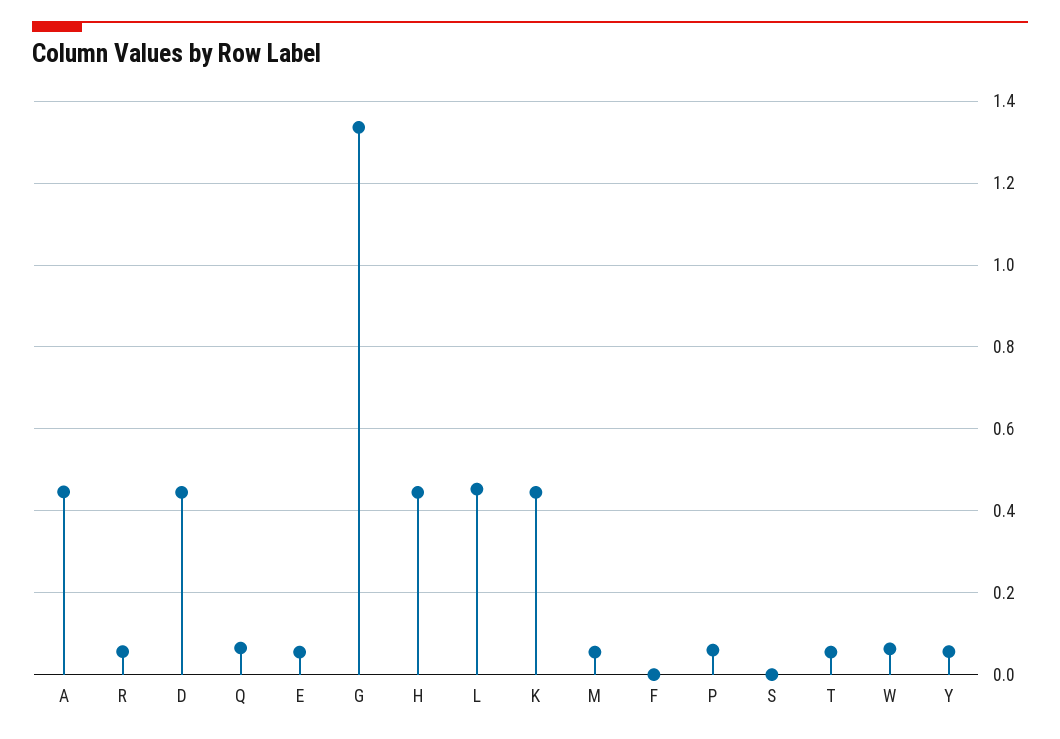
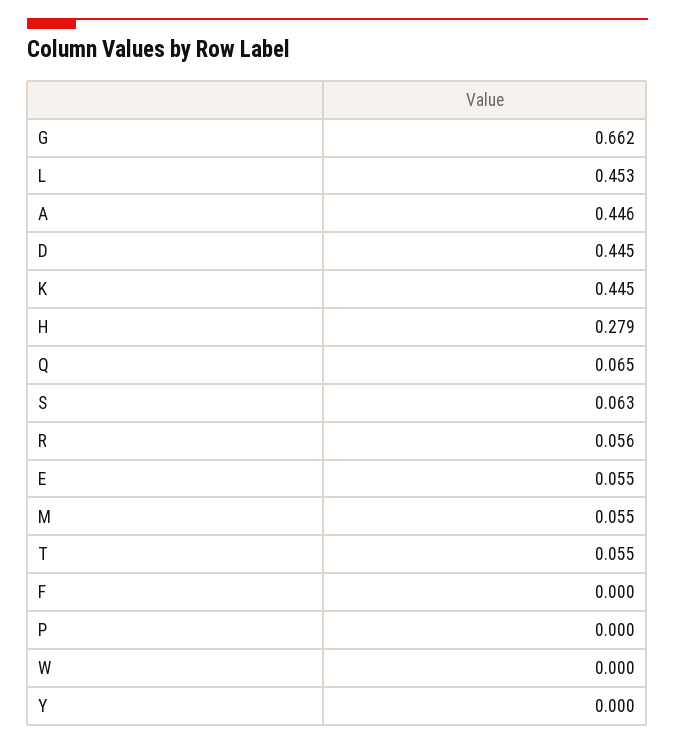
  {
    "A": 0.446,
    "R": 0.056,
    "D": 0.445,
    "Q": 0.065,
    "E": 0.055,
-   "G": 1.34,
+   "G": 0.662,
-   "H": 0.44,
+   "H": 0.279,
    "L": 0.453,
    "K": 0.445,
    "M": 0.055,
    "F": 0,
-   "P": 0.06,
+   "P": 0,
-   "S": 0,
+   "S": 0.063,
    "T": 0.055,
-   "W": 0.06,
+   "W": 0,
-   "Y": 0.06
+   "Y": 0
  }

